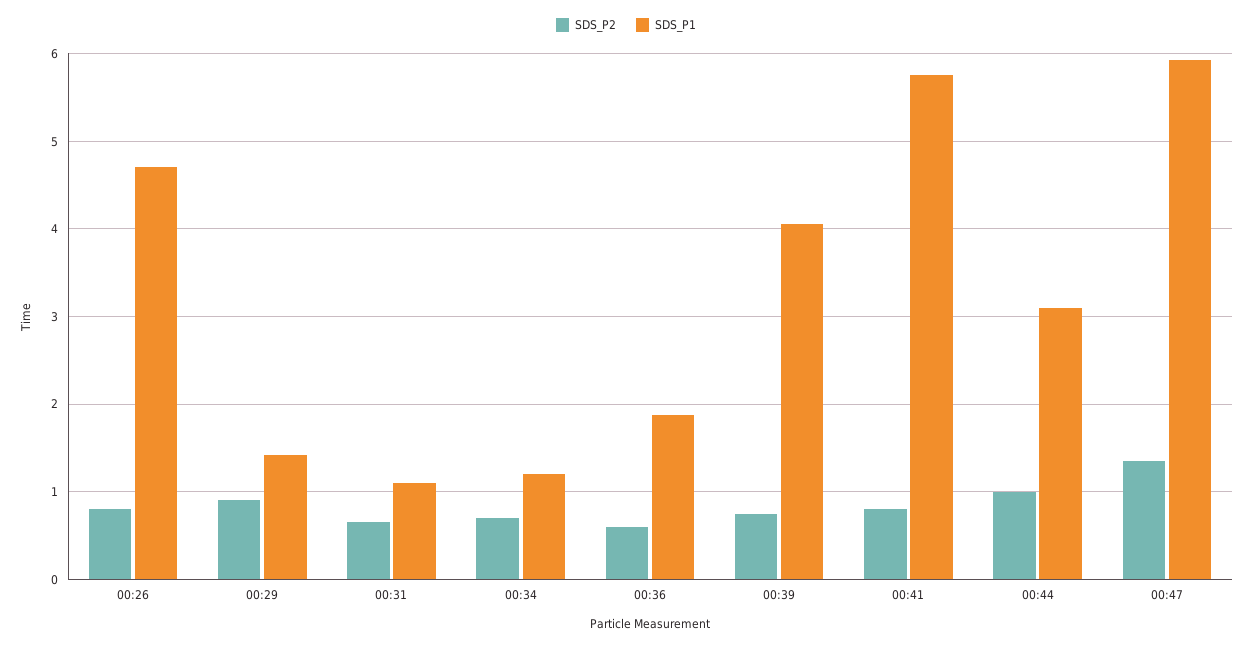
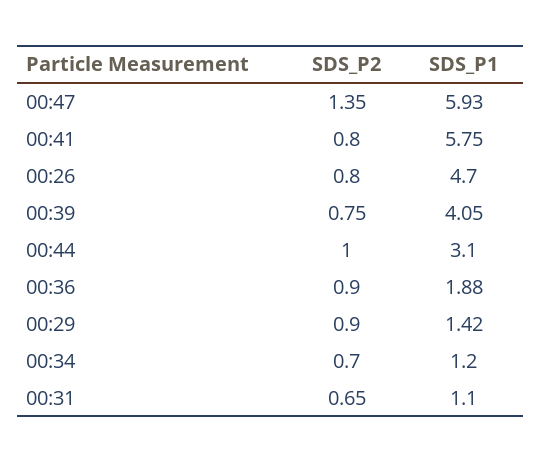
  {
    "SDS_P2": {
      "00:26": 0.8,
      "00:29": 0.9,
      "00:31": 0.65,
      "00:34": 0.7,
-     "00:36": 0.6,
+     "00:36": 0.9,
      "00:39": 0.75,
      "00:41": 0.8,
      "00:44": 1,
      "00:47": 1.35
    },
    "SDS_P1": {
      "00:26": 4.7,
      "00:29": 1.42,
      "00:31": 1.1,
      "00:34": 1.2,
      "00:36": 1.88,
      "00:39": 4.05,
      "00:41": 5.75,
      "00:44": 3.1,
      "00:47": 5.93
    }
  }

